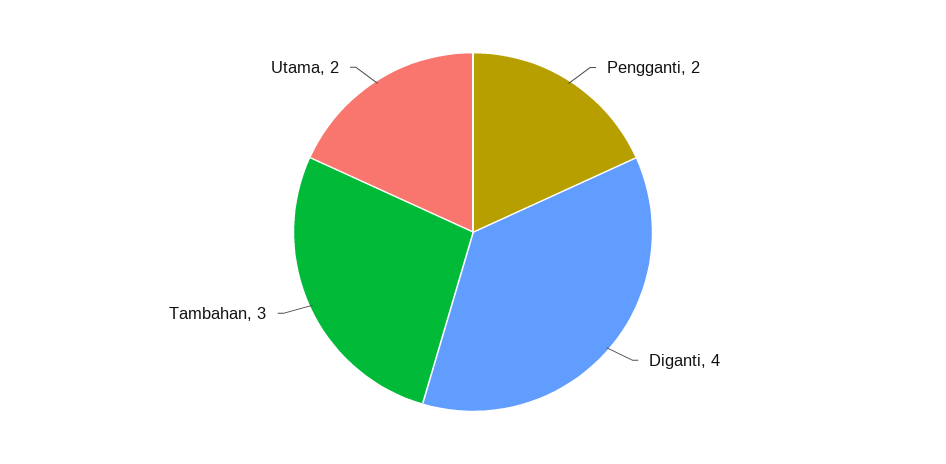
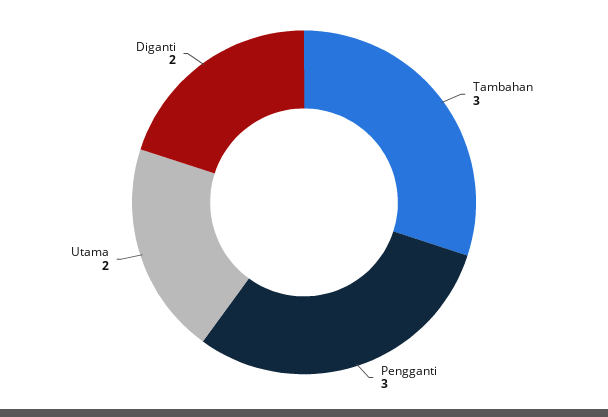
  {
-   "Pengganti": 2,
+   "Pengganti": 3,
-   "Diganti": 4,
+   "Diganti": 2,
    "Tambahan": 3,
    "Utama": 2
  }

